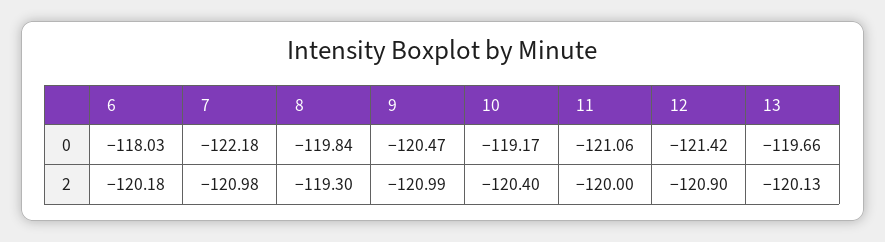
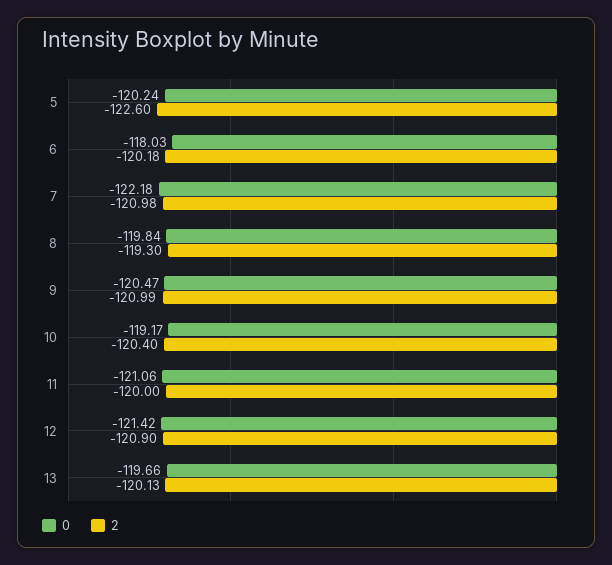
  {
    "0": {
      "6": -118.03,
      "7": -122.18,
      "8": -119.84,
      "9": -120.47,
      "10": -119.17,
      "11": -121.06,
      "12": -121.42,
-     "13": -119.66
+     "13": -119.66,
+     "5": -120.24
    },
    "2": {
      "6": -120.18,
      "7": -120.98,
      "8": -119.3,
      "9": -120.99,
      "10": -120.4,
      "11": -120,
      "12": -120.9,
-     "13": -120.13
+     "13": -120.13,
+     "5": -122.6
    }
  }

